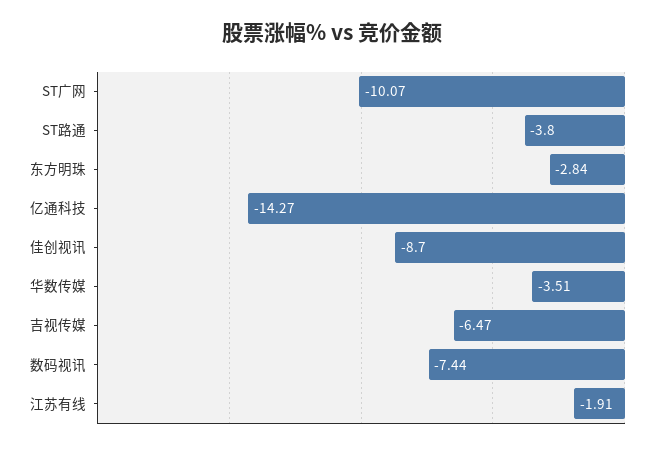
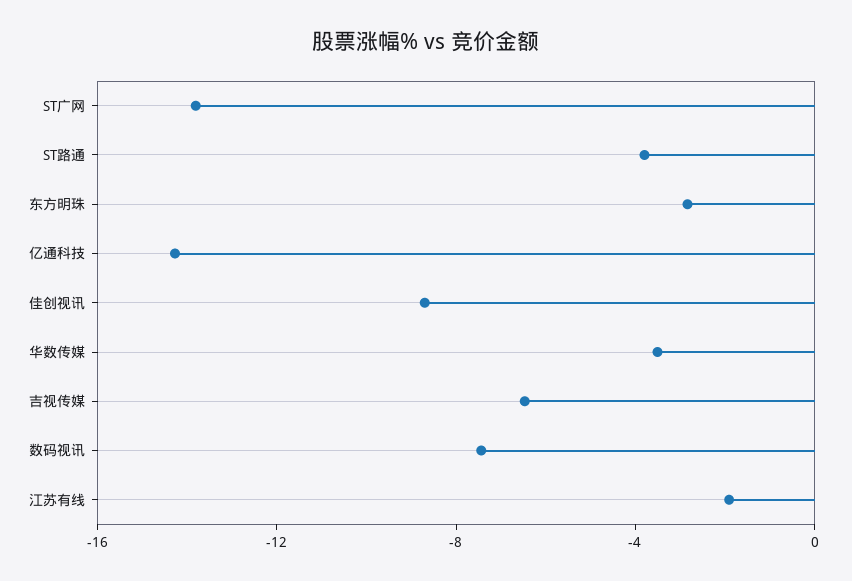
  {
-   "ST广网": -10.07,
+   "ST广网": -14,
    "ST路通": -3.8,
    "东方明珠": -2.84,
    "亿通科技": -14.27,
    "佳创视讯": -8.7,
    "华数传媒": -3.51,
    "吉视传媒": -6.47,
    "数码视讯": -7.44,
    "江苏有线": -1.91
  }

